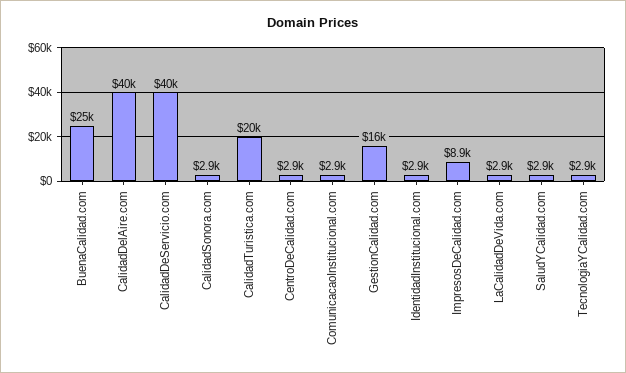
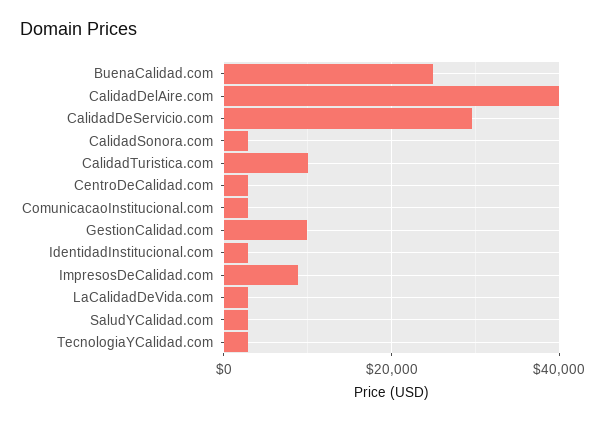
  {
    "BuenaCalidad.com": 25000,
    "CalidadDelAire.com": 40000,
-   "CalidadDeServicio.com": 40000,
+   "CalidadDeServicio.com": 30000,
    "CalidadSonora.com": 2900,
-   "CalidadTuristica.com": 20000,
+   "CalidadTuristica.com": 10000,
    "CentroDeCalidad.com": 2900,
    "ComunicacaoInstitucional.com": 2900,
-   "GestionCalidad.com": 16000,
+   "GestionCalidad.com": 10000,
    "IdentidadInstitucional.com": 2900,
    "ImpresosDeCalidad.com": 8900,
    "LaCalidadDeVida.com": 2900,
    "SaludYCalidad.com": 2900,
    "TecnologiaYCalidad.com": 2900
  }

